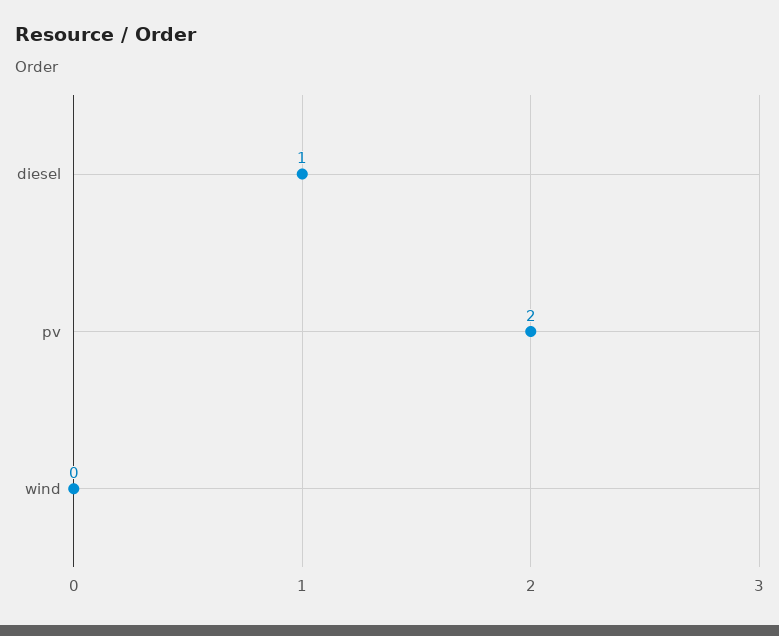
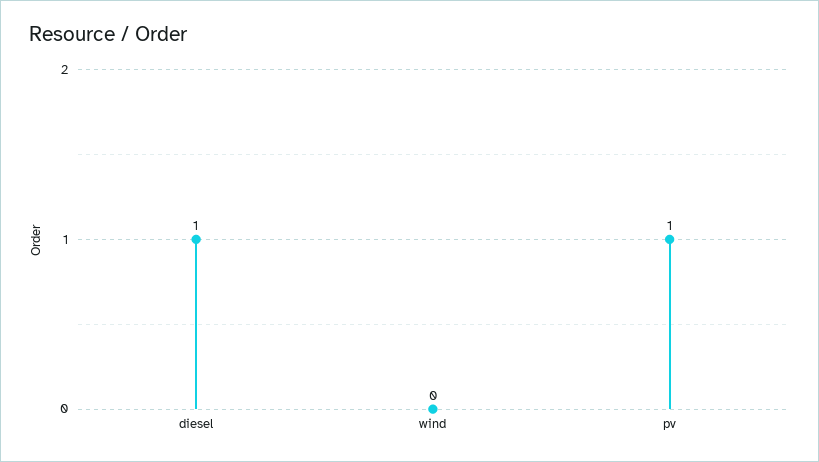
  {
    "diesel": 1,
-   "pv": 2,
+   "pv": 1,
    "wind": 0
  }

